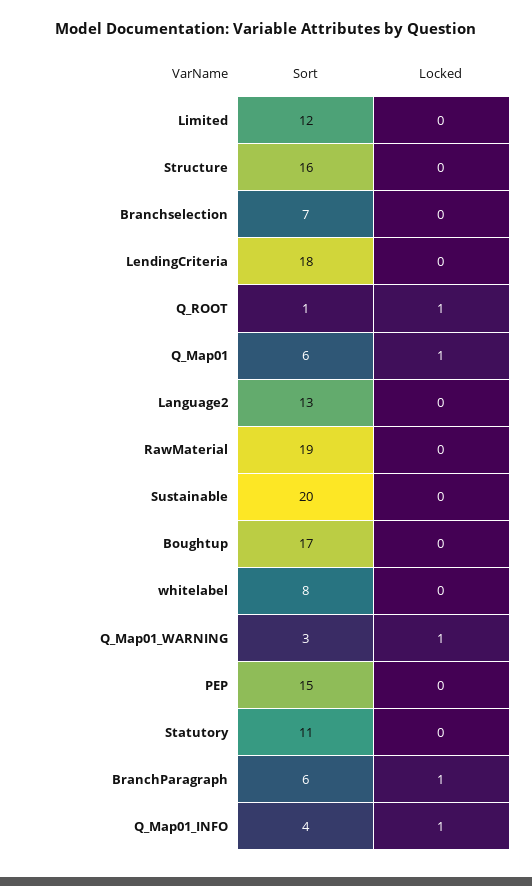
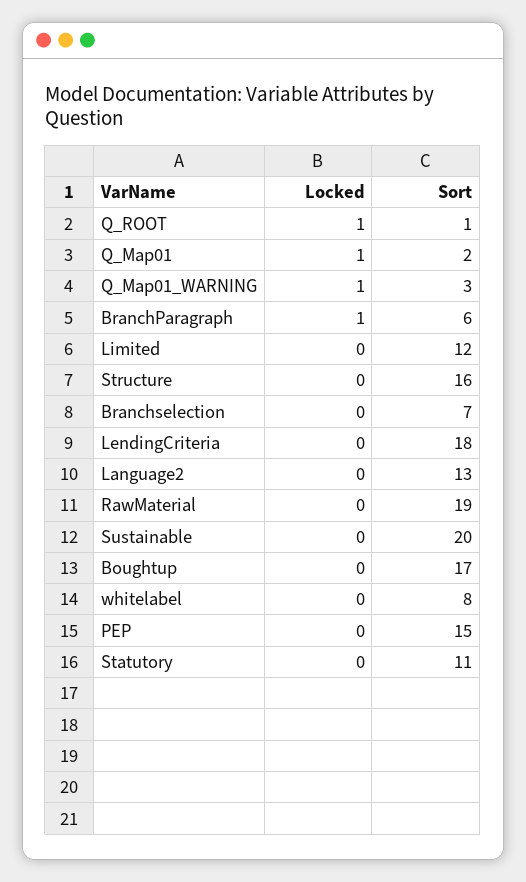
  {
    "Sort": {
      "Limited": 12,
      "Structure": 16,
      "Branchselection": 7,
      "LendingCriteria": 18,
      "Q_ROOT": 1,
-     "Q_Map01": 6,
+     "Q_Map01": 2,
      "Language2": 13,
      "RawMaterial": 19,
      "Sustainable": 20,
      "Boughtup": 17,
      "whitelabel": 8,
      "Q_Map01_WARNING": 3,
      "PEP": 15,
      "Statutory": 11,
-     "BranchParagraph": 6,
+     "BranchParagraph": 6
-     "Q_Map01_INFO": 4
    },
    "Locked": {
      "Limited": 0,
      "Structure": 0,
      "Branchselection": 0,
      "LendingCriteria": 0,
      "Q_ROOT": 1,
      "Q_Map01": 1,
      "Language2": 0,
      "RawMaterial": 0,
      "Sustainable": 0,
      "Boughtup": 0,
      "whitelabel": 0,
      "Q_Map01_WARNING": 1,
      "PEP": 0,
      "Statutory": 0,
-     "BranchParagraph": 1,
+     "BranchParagraph": 1
-     "Q_Map01_INFO": 1
    }
  }

